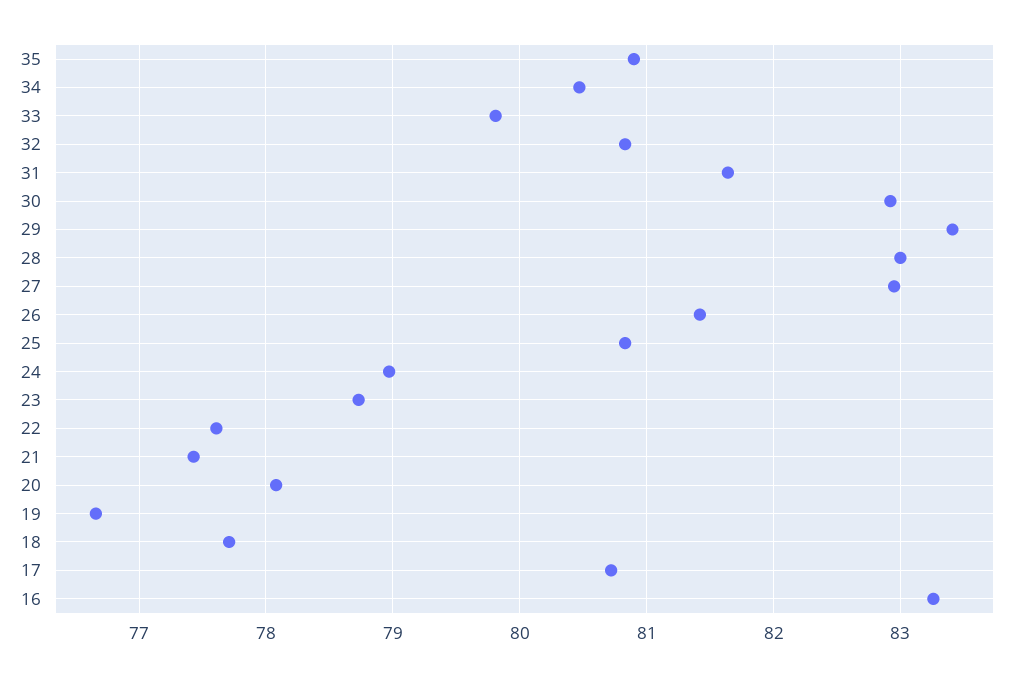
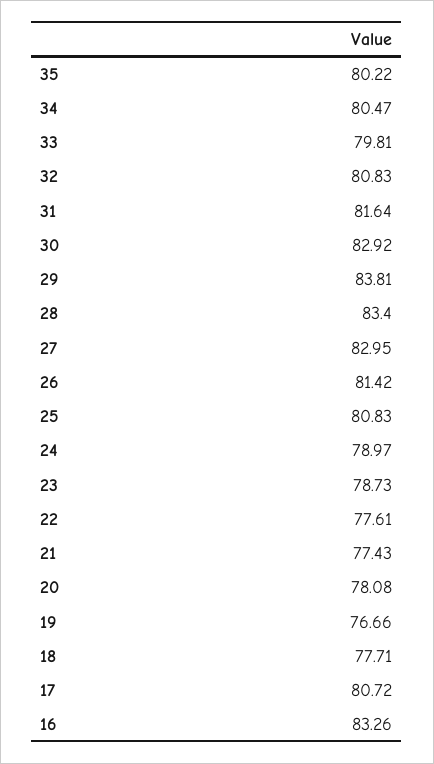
  {
-   "35": 80.9,
+   "35": 80.22,
    "34": 80.47,
    "33": 79.81,
    "32": 80.83,
    "31": 81.64,
    "30": 82.92,
-   "29": 83.4,
+   "29": 83.81,
-   "28": 83,
+   "28": 83.4,
    "27": 82.95,
    "26": 81.42,
    "25": 80.83,
    "24": 78.97,
    "23": 78.73,
    "22": 77.61,
    "21": 77.43,
    "20": 78.08,
    "19": 76.66,
    "18": 77.71,
    "17": 80.72,
    "16": 83.26
  }

